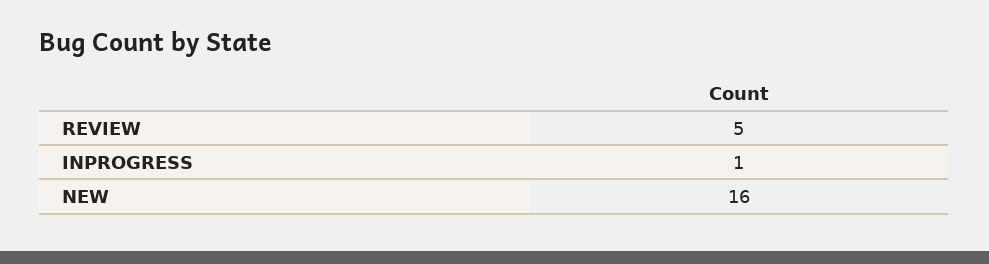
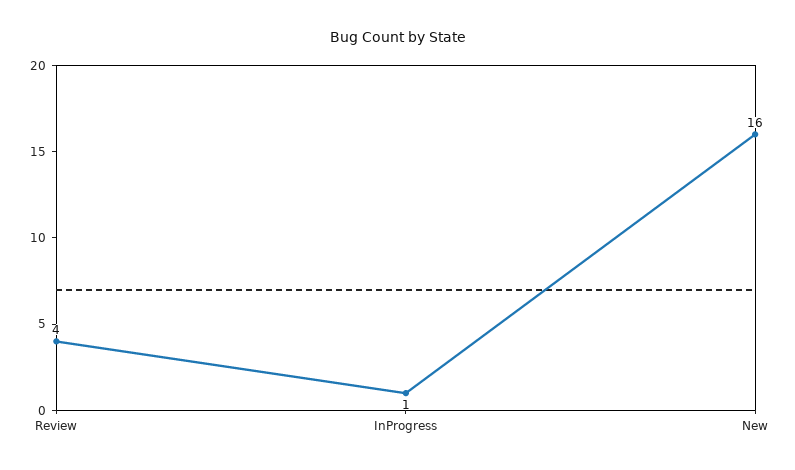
  {
-   "REVIEW": 5,
+   "REVIEW": 4,
    "INPROGRESS": 1,
    "NEW": 16
  }

